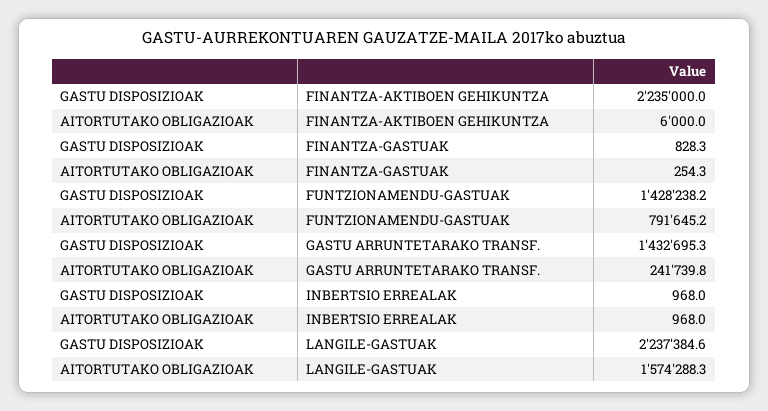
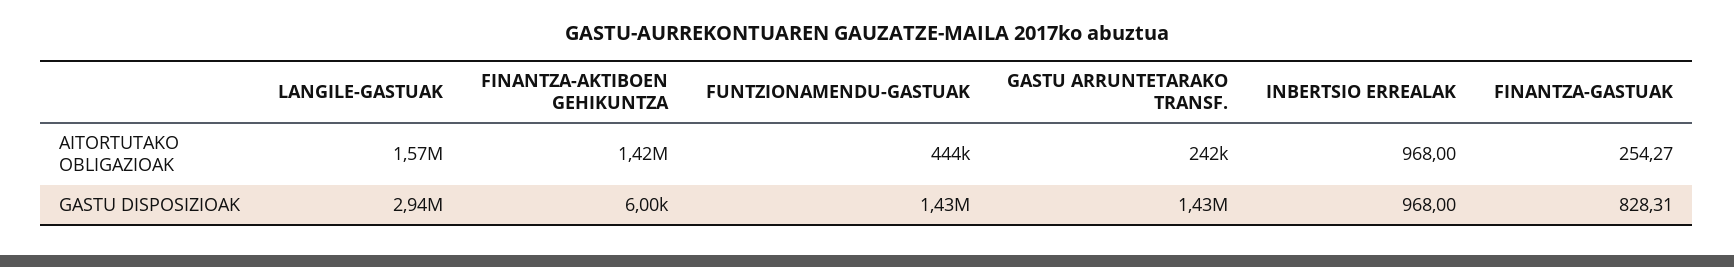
  {
    "GASTU DISPOSIZIOAK": {
-     "FINANTZA-AKTIBOEN GEHIKUNTZA": 2235000,
+     "FINANTZA-AKTIBOEN GEHIKUNTZA": 6000,
      "FINANTZA-GASTUAK": 828.31,
      "FUNTZIONAMENDU-GASTUAK": 1428238.2,
      "GASTU ARRUNTETARAKO TRANSF.": 1432695.3,
      "INBERTSIO ERREALAK": 968,
-     "LANGILE-GASTUAK": 2237384.6
+     "LANGILE-GASTUAK": 2940000
    },
    "AITORTUTAKO OBLIGAZIOAK": {
-     "FINANTZA-AKTIBOEN GEHIKUNTZA": 6000,
+     "FINANTZA-AKTIBOEN GEHIKUNTZA": 1420000,
      "FINANTZA-GASTUAK": 254.27,
-     "FUNTZIONAMENDU-GASTUAK": 791645.2,
+     "FUNTZIONAMENDU-GASTUAK": 444000,
      "GASTU ARRUNTETARAKO TRANSF.": 241739.8,
      "INBERTSIO ERREALAK": 968,
      "LANGILE-GASTUAK": 1574288.3
    }
  }

